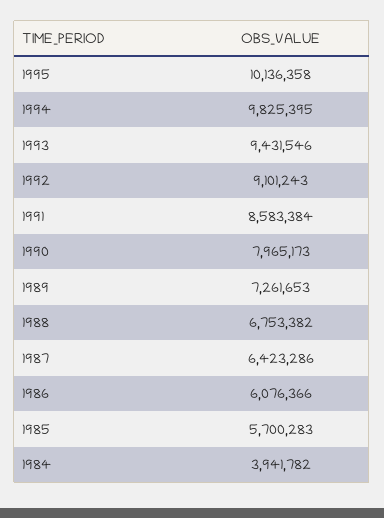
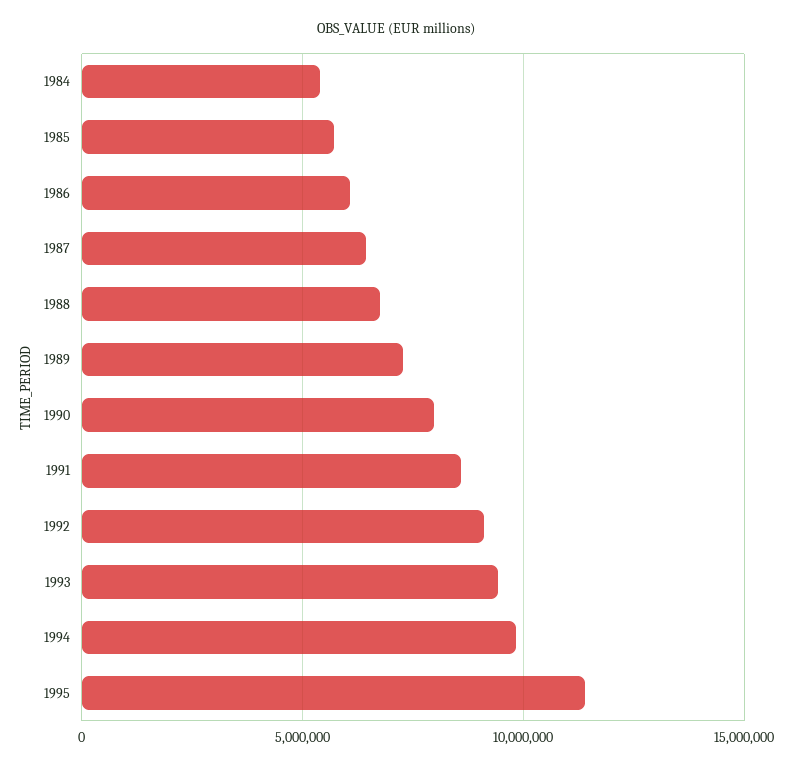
  {
-   "1995": 10136358,
+   "1995": 11500000,
    "1994": 9825395,
    "1993": 9431546,
    "1992": 9101243,
    "1991": 8583384,
    "1990": 7965173,
    "1989": 7261653,
    "1988": 6753382,
    "1987": 6423286,
    "1986": 6076366,
    "1985": 5700283,
-   "1984": 3941782
+   "1984": 5500000
  }

